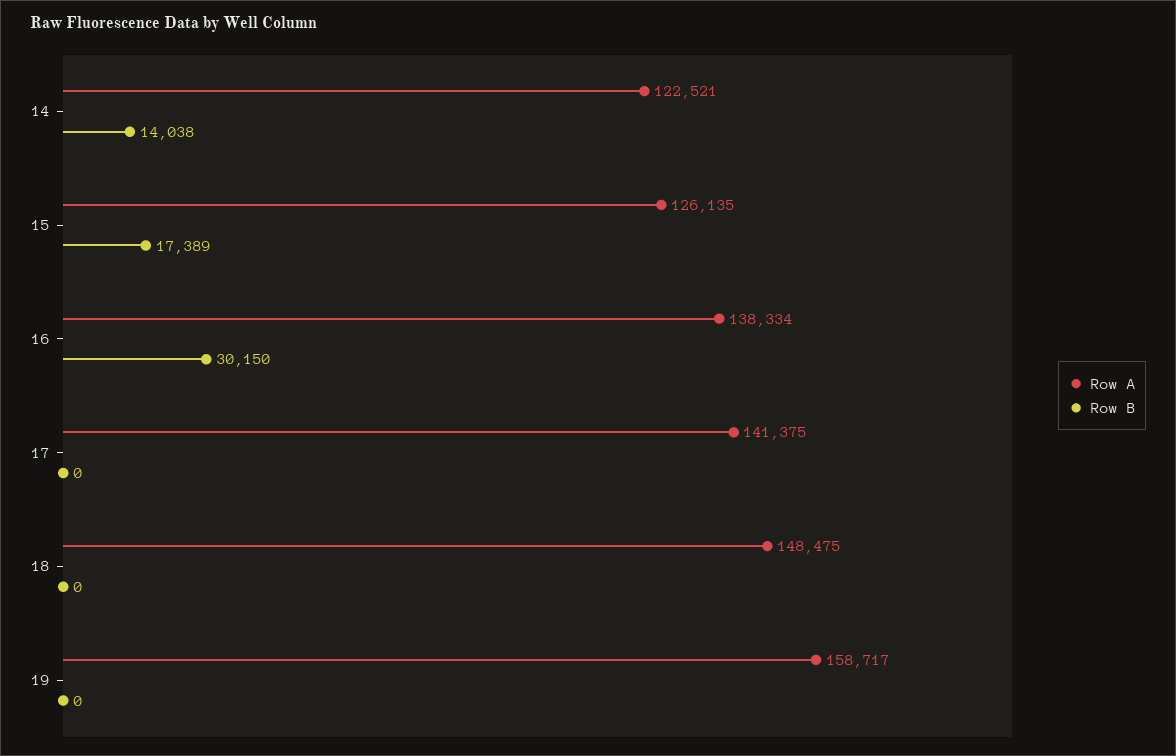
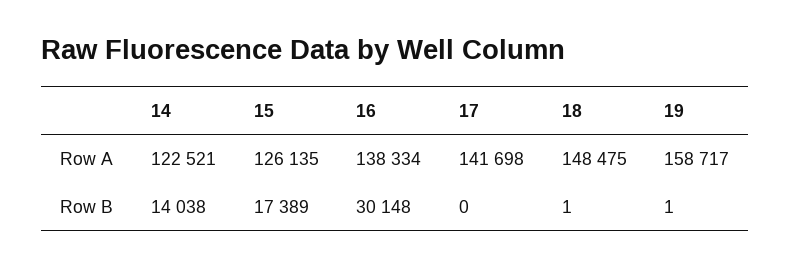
  {
    "Row A": {
      "14": 122521,
      "15": 126135,
      "16": 138334,
-     "17": 141375,
+     "17": 141698,
      "18": 148475,
      "19": 158717
    },
    "Row B": {
      "14": 14038,
      "15": 17389,
-     "16": 30150,
+     "16": 30148,
      "17": 0,
-     "18": 0,
+     "18": 1,
-     "19": 0
+     "19": 1
    }
  }

